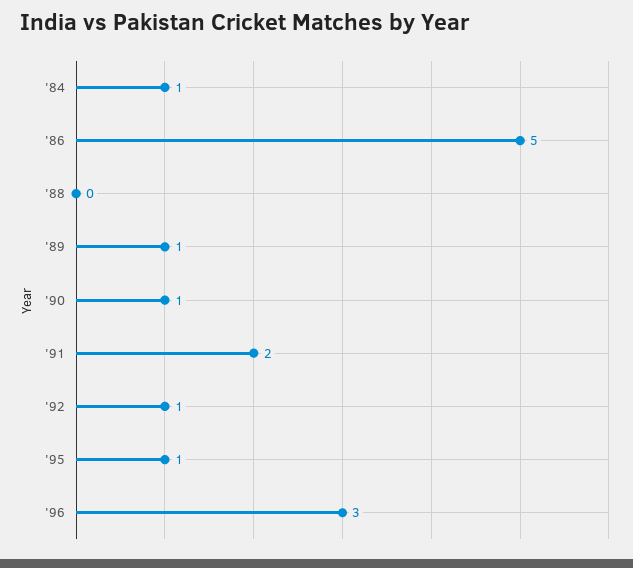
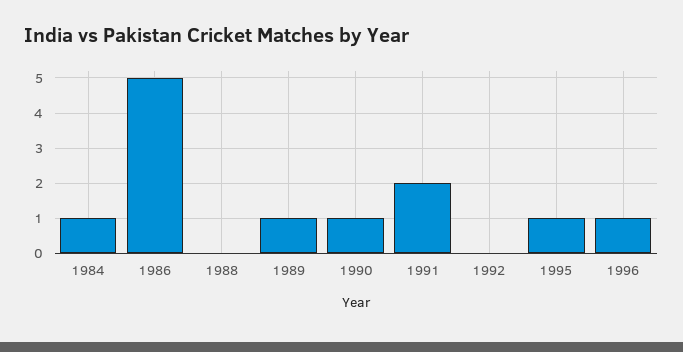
  {
    "'84": 1,
    "'86": 5,
    "'88": 0,
    "'89": 1,
    "'90": 1,
    "'91": 2,
-   "'92": 1,
+   "'92": 0,
    "'95": 1,
-   "'96": 3
+   "'96": 1
  }

